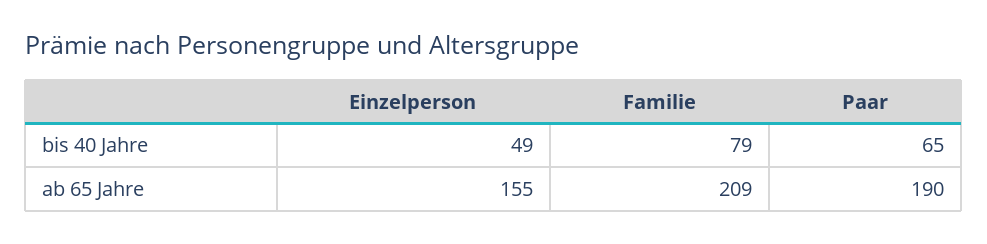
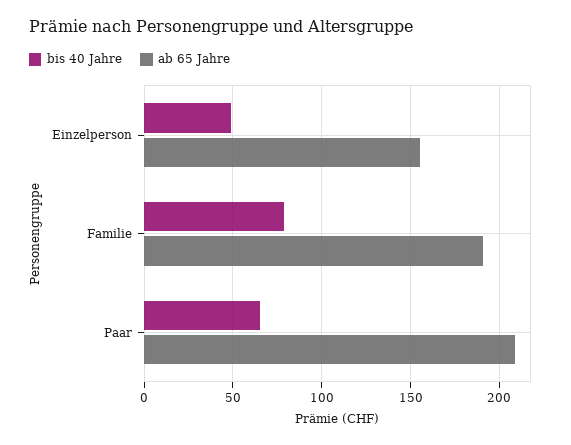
  {
    "bis 40 Jahre": {
      "Einzelperson": 49,
      "Familie": 79,
      "Paar": 65
    },
    "ab 65 Jahre": {
      "Einzelperson": 155,
-     "Familie": 209,
+     "Familie": 190,
-     "Paar": 190
+     "Paar": 210
    }
  }

